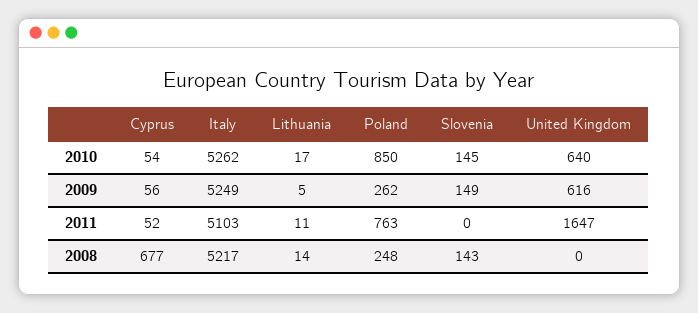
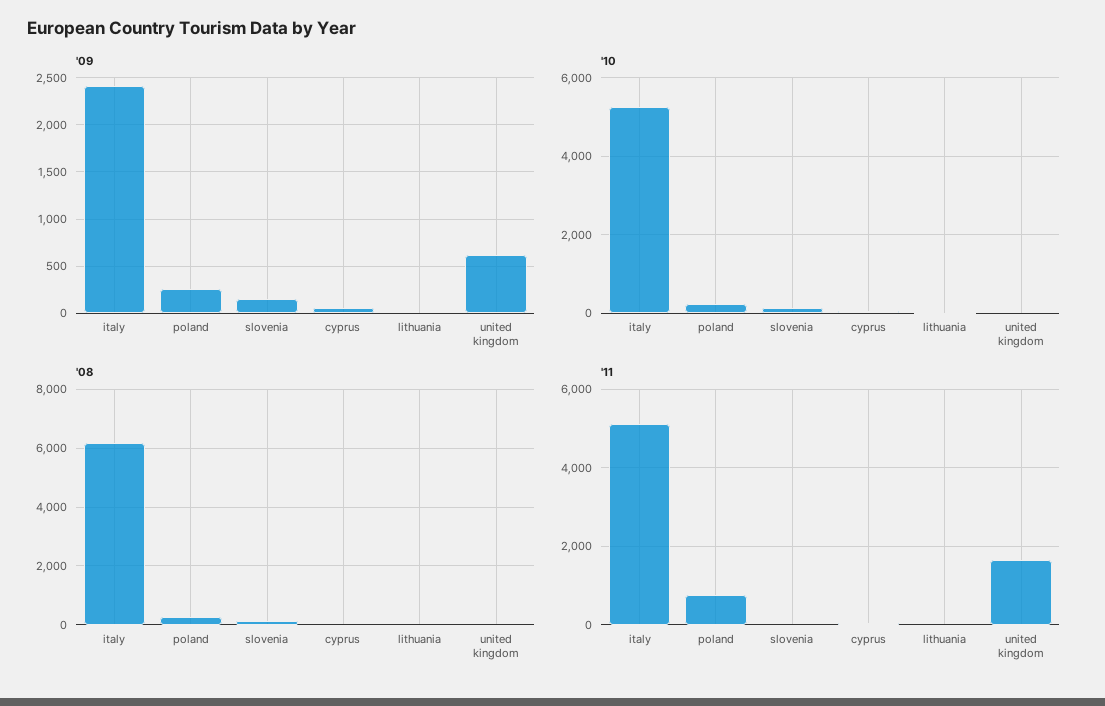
  {
    "2010": {
      "Cyprus": 54,
      "Italy": 5262,
      "Lithuania": 17,
-     "Poland": 850,
+     "Poland": 200,
      "Slovenia": 145,
-     "United Kingdom": 640
+     "United Kingdom": 0
    },
    "2009": {
      "Cyprus": 56,
-     "Italy": 5249,
+     "Italy": 2400,
      "Lithuania": 5,
      "Poland": 262,
      "Slovenia": 149,
      "United Kingdom": 616
    },
    "2011": {
      "Cyprus": 52,
      "Italy": 5103,
      "Lithuania": 11,
      "Poland": 763,
      "Slovenia": 0,
      "United Kingdom": 1647
    },
    "2008": {
-     "Cyprus": 677,
+     "Cyprus": 0,
-     "Italy": 5217,
+     "Italy": 6250,
      "Lithuania": 14,
      "Poland": 248,
      "Slovenia": 143,
      "United Kingdom": 0
    }
  }

